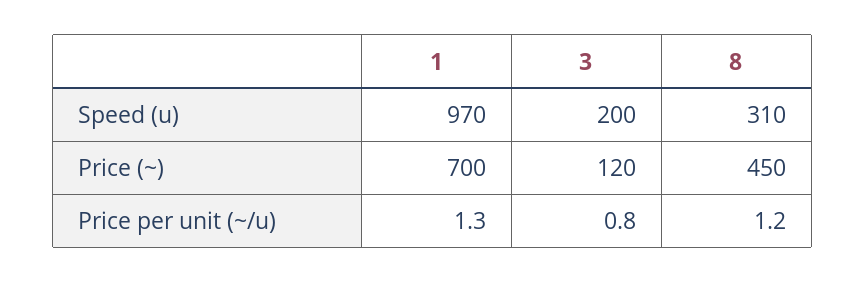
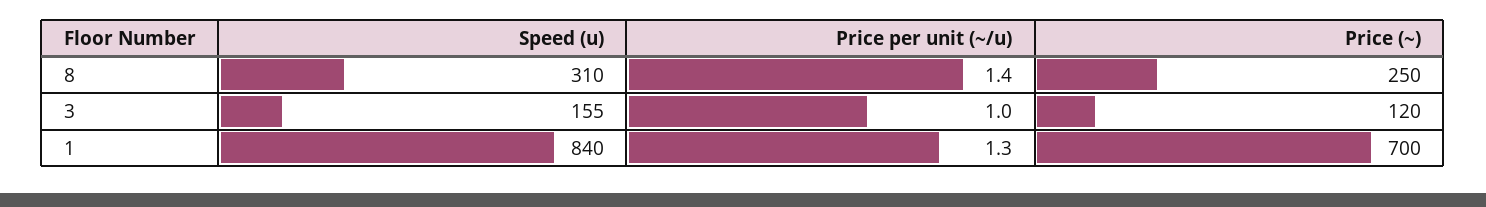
  {
    "1": {
-     "Speed (u)": 970,
+     "Speed (u)": 840,
      "Price (~)": 700,
      "Price per unit (~/u)": 1.3
    },
    "3": {
-     "Speed (u)": 200,
+     "Speed (u)": 155,
      "Price (~)": 120,
-     "Price per unit (~/u)": 0.8
+     "Price per unit (~/u)": 1
    },
    "8": {
      "Speed (u)": 310,
-     "Price (~)": 450,
+     "Price (~)": 250,
-     "Price per unit (~/u)": 1.2
+     "Price per unit (~/u)": 1.4
    }
  }

